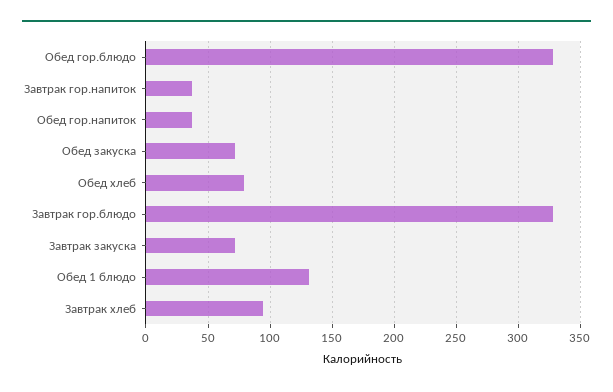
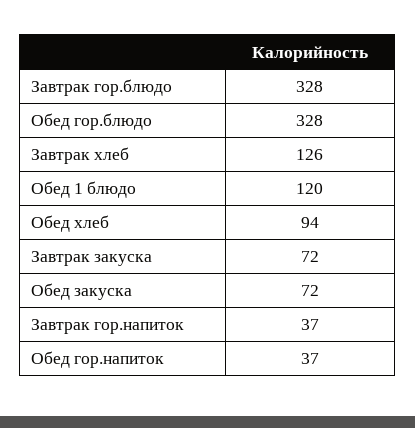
  {
    "Обед гор.блюдо": 328,
    "Завтрак гор.напиток": 37,
    "Обед гор.напиток": 37,
    "Обед закуска": 72,
-   "Обед хлеб": 80,
+   "Обед хлеб": 94,
    "Завтрак гор.блюдо": 328,
    "Завтрак закуска": 72,
-   "Обед 1 блюдо": 130,
+   "Обед 1 блюдо": 120,
-   "Завтрак хлеб": 95
+   "Завтрак хлеб": 126
  }

